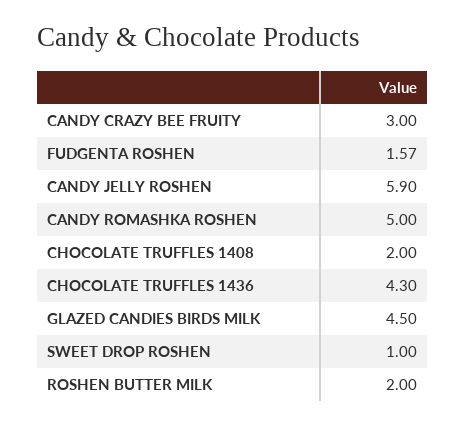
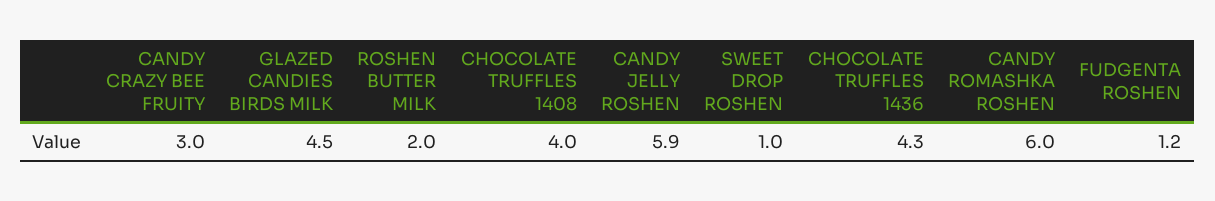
  {
    "CANDY CRAZY BEE FRUITY": 3,
-   "FUDGENTA ROSHEN": 1.57,
+   "FUDGENTA ROSHEN": 1.2,
    "CANDY JELLY ROSHEN": 5.9,
-   "CANDY ROMASHKA ROSHEN": 5,
+   "CANDY ROMASHKA ROSHEN": 6,
-   "CHOCOLATE TRUFFLES 1408": 2,
+   "CHOCOLATE TRUFFLES 1408": 4,
    "CHOCOLATE TRUFFLES 1436": 4.3,
    "GLAZED CANDIES BIRDS MILK": 4.5,
    "SWEET DROP ROSHEN": 1,
    "ROSHEN BUTTER MILK": 2
  }

